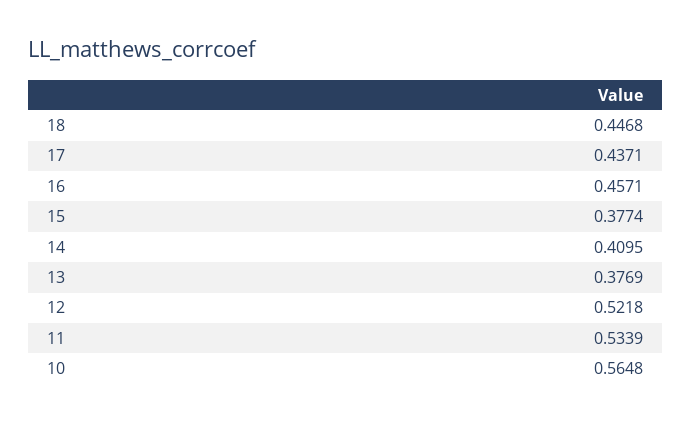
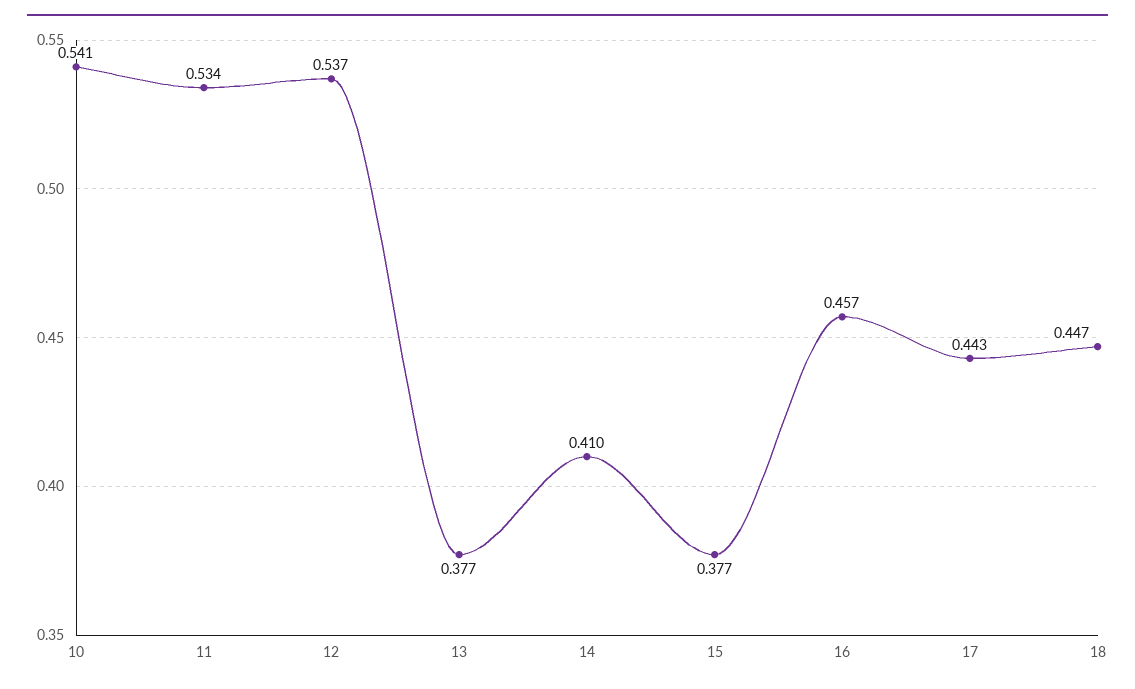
  {
    "18": 0.4468,
-   "17": 0.4371,
+   "17": 0.443,
    "16": 0.4571,
    "15": 0.3774,
    "14": 0.4095,
    "13": 0.3769,
-   "12": 0.5218,
+   "12": 0.537,
    "11": 0.5339,
-   "10": 0.5648
+   "10": 0.541
  }

